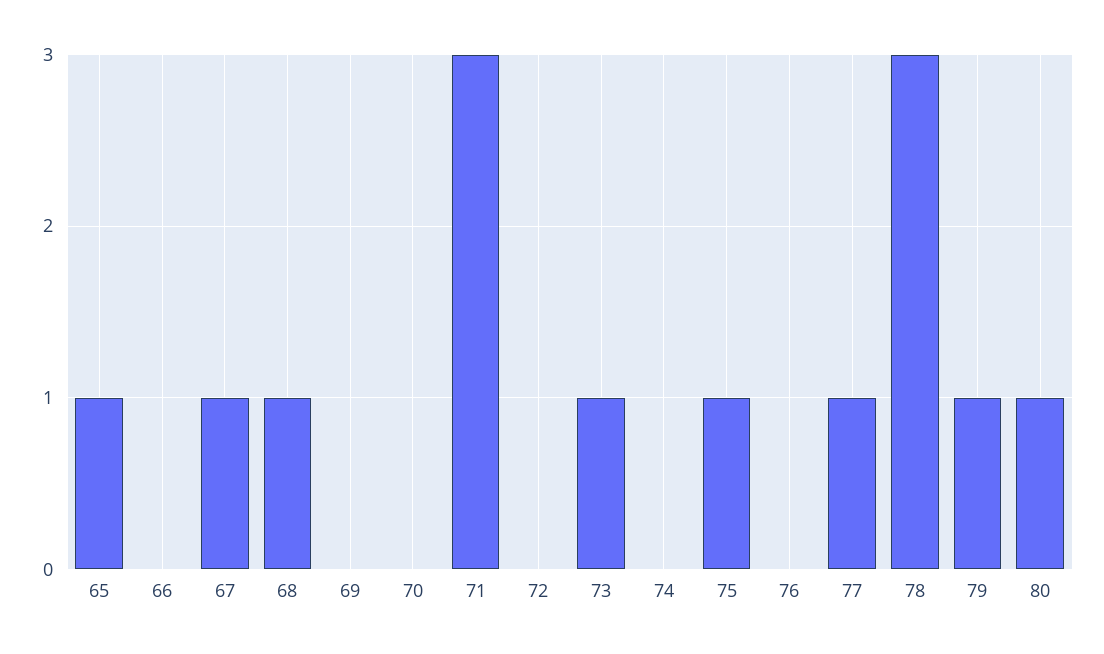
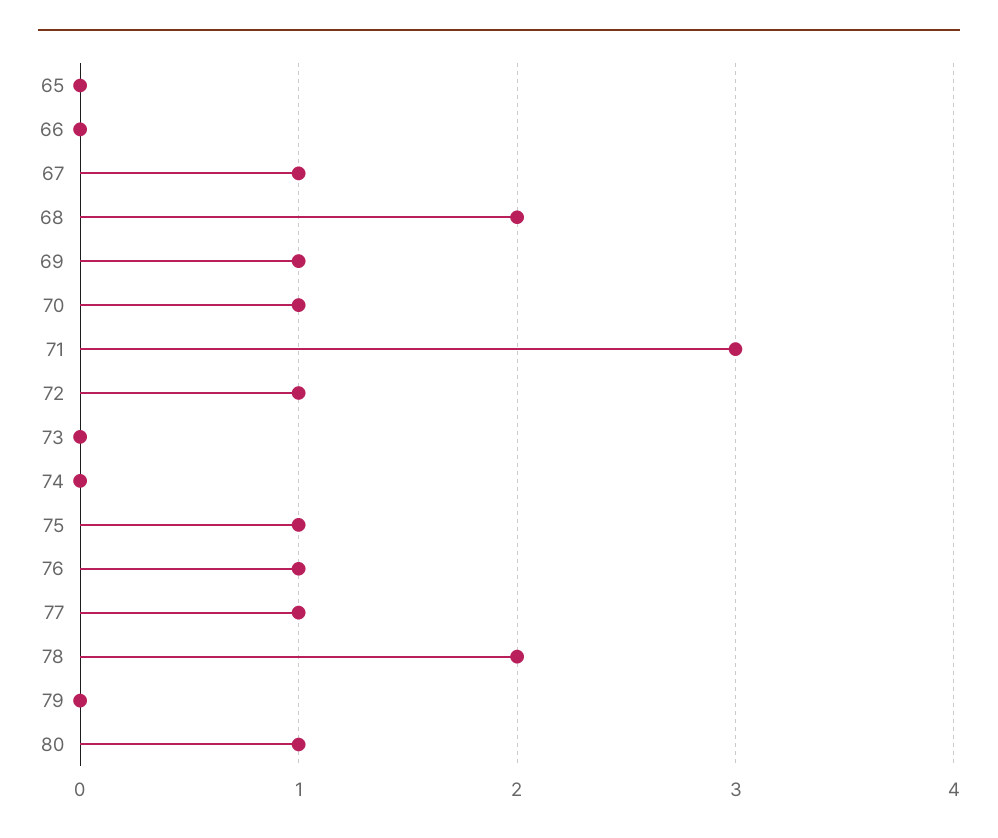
  {
-   "65": 1,
+   "65": 0,
    "66": 0,
    "67": 1,
-   "68": 1,
+   "68": 2,
-   "69": 0,
+   "69": 1,
-   "70": 0,
+   "70": 1,
    "71": 3,
-   "72": 0,
+   "72": 1,
-   "73": 1,
+   "73": 0,
    "74": 0,
    "75": 1,
-   "76": 0,
+   "76": 1,
    "77": 1,
-   "78": 3,
+   "78": 2,
-   "79": 1,
+   "79": 0,
    "80": 1
  }

